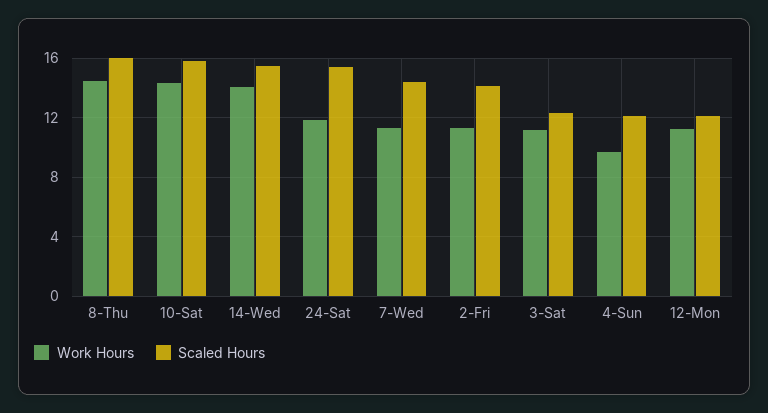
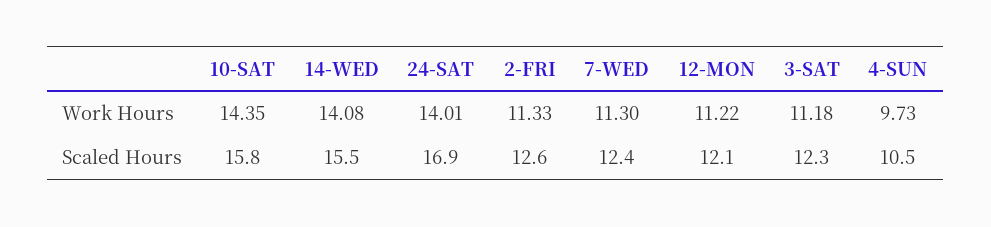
  {
    "Work Hours": {
-     "8-Thu": 14.5,
      "10-Sat": 14.35,
      "14-Wed": 14.08,
-     "24-Sat": 12,
+     "24-Sat": 14.01,
      "7-Wed": 11.3,
      "2-Fri": 11.33,
      "3-Sat": 11.18,
      "4-Sun": 9.73,
      "12-Mon": 11.22
    },
    "Scaled Hours": {
-     "8-Thu": 16,
      "10-Sat": 15.8,
      "14-Wed": 15.5,
-     "24-Sat": 15.5,
+     "24-Sat": 16.9,
-     "7-Wed": 14.5,
+     "7-Wed": 12.4,
-     "2-Fri": 14,
+     "2-Fri": 12.6,
      "3-Sat": 12.3,
-     "4-Sun": 12,
+     "4-Sun": 10.5,
      "12-Mon": 12.1
    }
  }

